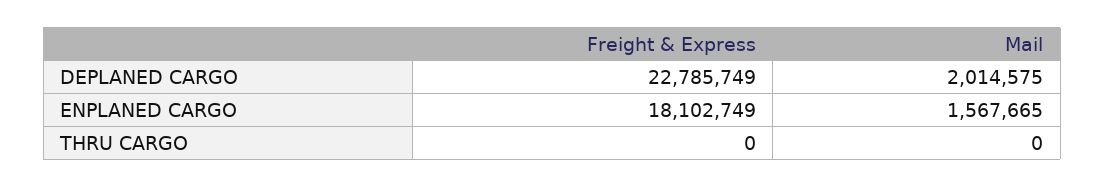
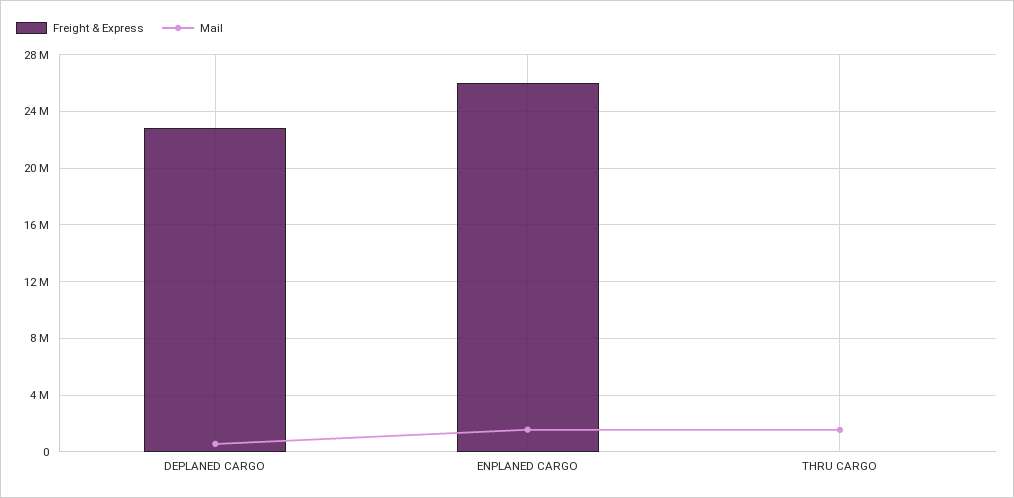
  {
    "Freight & Express": {
      "DEPLANED CARGO": 22785749,
-     "ENPLANED CARGO": 18102749,
+     "ENPLANED CARGO": 26000000,
      "THRU CARGO": 0
    },
    "Mail": {
-     "DEPLANED CARGO": 2014575,
+     "DEPLANED CARGO": 500000,
      "ENPLANED CARGO": 1567665,
-     "THRU CARGO": 0
+     "THRU CARGO": 1500000
    }
  }

